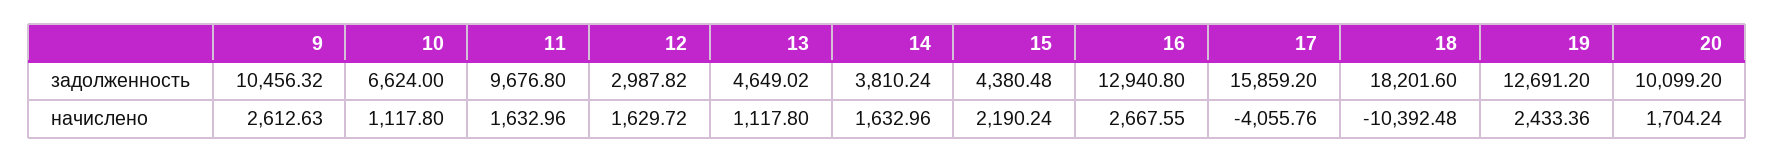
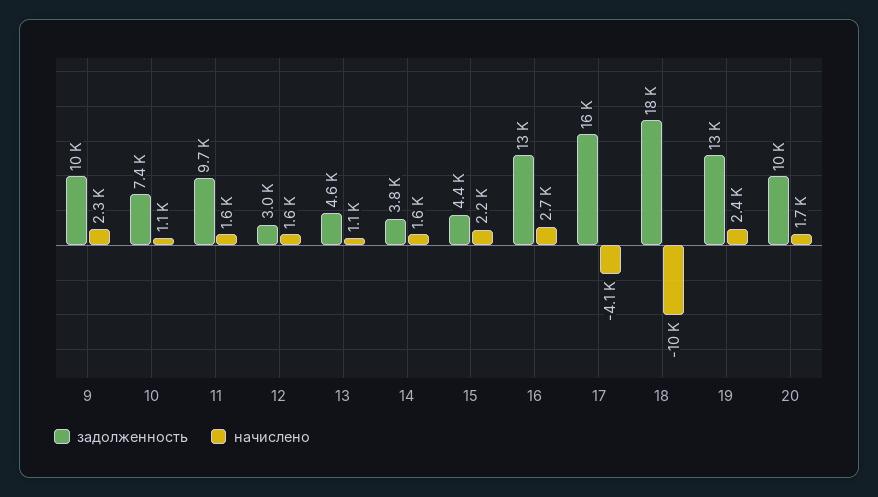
  {
    "задолженность": {
      "9": 10456.32,
-     "10": 6624,
+     "10": 7400,
      "11": 9676.8,
      "12": 2987.82,
      "13": 4649.02,
      "14": 3810.24,
      "15": 4380.48,
      "16": 12940.8,
      "17": 15859.2,
      "18": 18201.6,
      "19": 12691.2,
      "20": 10099.2
    },
    "начислено": {
-     "9": 2612.63,
+     "9": 2300,
      "10": 1117.8,
      "11": 1632.96,
      "12": 1629.72,
      "13": 1117.8,
      "14": 1632.96,
      "15": 2190.24,
      "16": 2667.55,
      "17": -4055.76,
      "18": -10392.48,
      "19": 2433.36,
      "20": 1704.24
    }
  }

